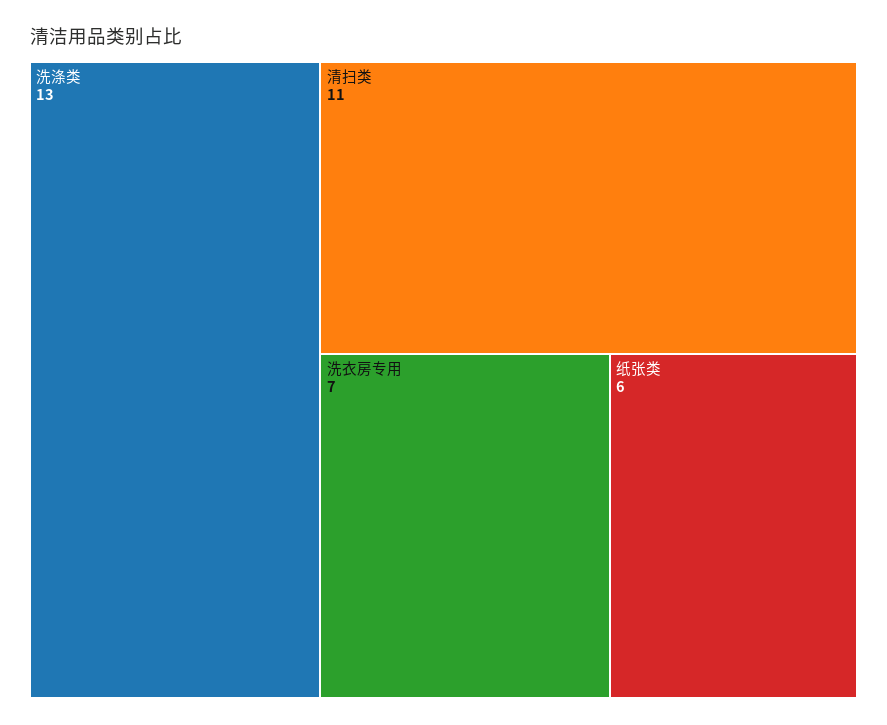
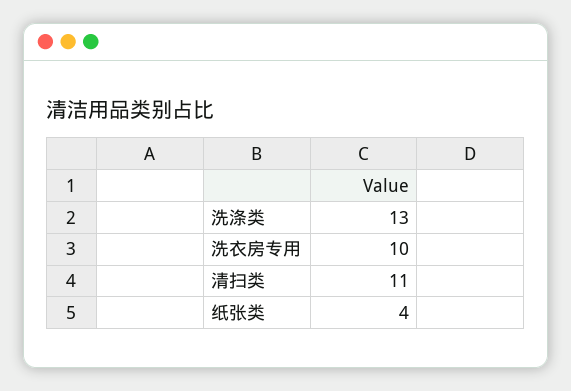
  {
    "洗涤类": 13,
    "清扫类": 11,
-   "洗衣房专用": 7,
+   "洗衣房专用": 10,
-   "纸张类": 6
+   "纸张类": 4
  }

